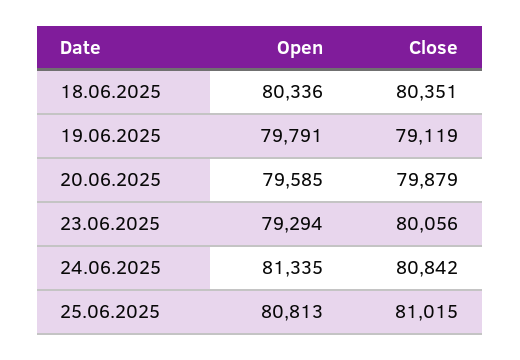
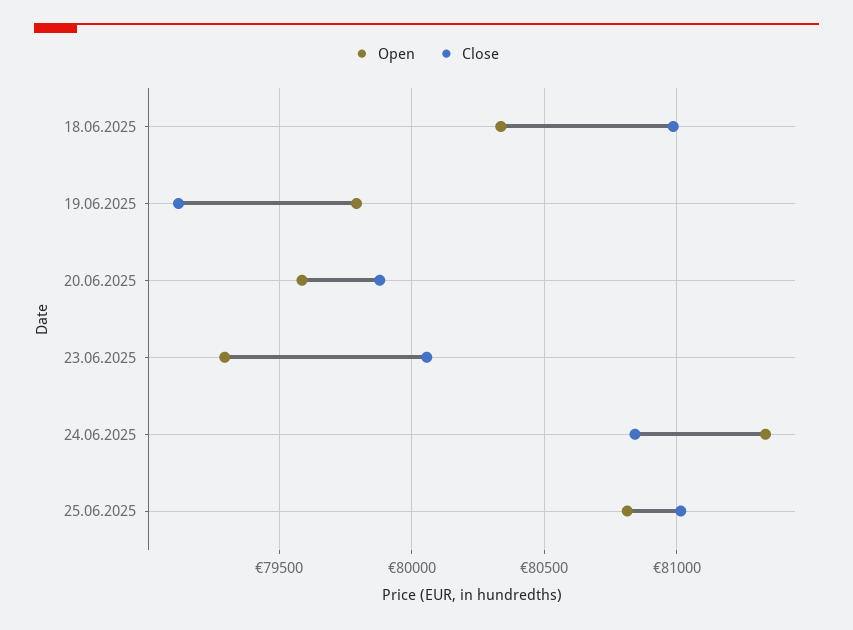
  {
    "Open": {
      "18.06.2025": 80336,
      "19.06.2025": 79791,
      "20.06.2025": 79585,
      "23.06.2025": 79294,
      "24.06.2025": 81335,
      "25.06.2025": 80813
    },
    "Close": {
-     "18.06.2025": 80351,
+     "18.06.2025": 81000,
      "19.06.2025": 79119,
      "20.06.2025": 79879,
      "23.06.2025": 80056,
      "24.06.2025": 80842,
      "25.06.2025": 81015
    }
  }

